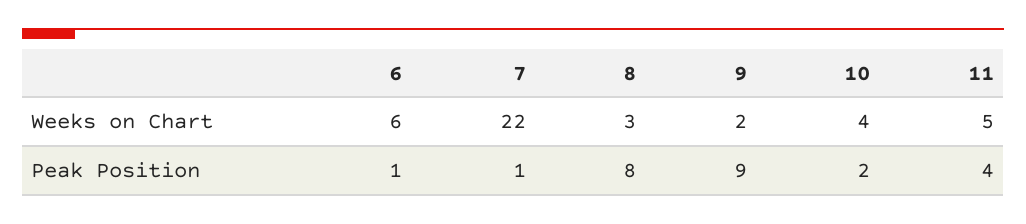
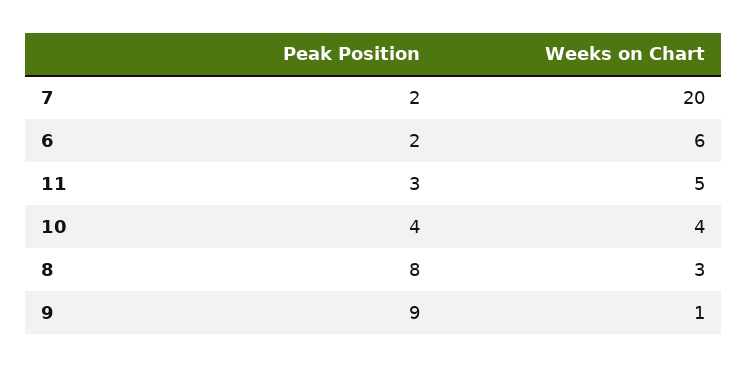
  {
    "6": {
      "Weeks on Chart": 6,
-     "Peak Position": 1
+     "Peak Position": 2
    },
    "7": {
-     "Weeks on Chart": 22,
+     "Weeks on Chart": 20,
-     "Peak Position": 1
+     "Peak Position": 2
    },
    "8": {
      "Weeks on Chart": 3,
      "Peak Position": 8
    },
    "9": {
-     "Weeks on Chart": 2,
+     "Weeks on Chart": 1,
      "Peak Position": 9
    },
    "10": {
      "Weeks on Chart": 4,
-     "Peak Position": 2
+     "Peak Position": 4
    },
    "11": {
      "Weeks on Chart": 5,
-     "Peak Position": 4
+     "Peak Position": 3
    }
  }

